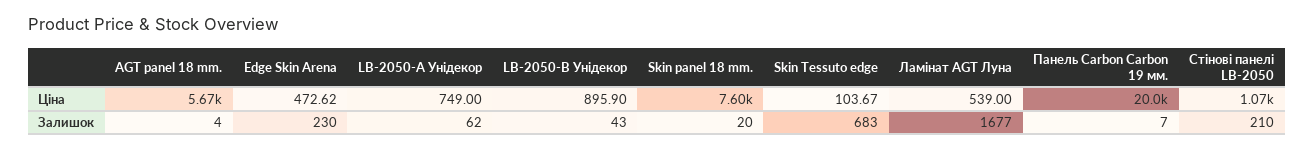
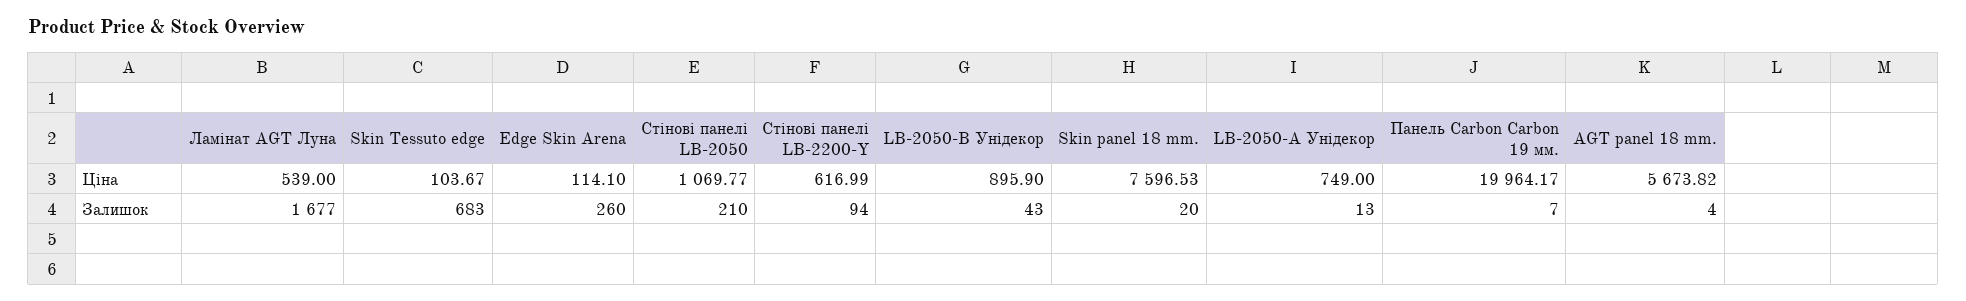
  {
    "AGT panel 18 mm.": {
      "Ціна": 5673.82,
      "Залишок": 4
    },
    "Edge Skin Arena": {
-     "Ціна": 472.62,
+     "Ціна": 114.1,
-     "Залишок": 230
+     "Залишок": 260
    },
    "LB-2050-А Унідекор": {
      "Ціна": 749,
-     "Залишок": 62
+     "Залишок": 13
    },
    "LB-2050-В Унідекор": {
      "Ціна": 895.9,
      "Залишок": 43
    },
    "Skin panel 18 mm.": {
      "Ціна": 7596.53,
      "Залишок": 20
    },
    "Skin Tessuto edge": {
      "Ціна": 103.67,
      "Залишок": 683
    },
    "Ламінат AGT Луна": {
      "Ціна": 539,
      "Залишок": 1677
    },
    "Панель Carbon Carbon 19 мм.": {
      "Ціна": 19964.17,
      "Залишок": 7
    },
    "Стінові панелі LB-2050": {
      "Ціна": 1069.77,
      "Залишок": 210
-   }
+   },
+   "Стінові панелі LB-2200-Y": {
+     "Ціна": 616.99,
+     "Залишок": 94
+   }
  }

